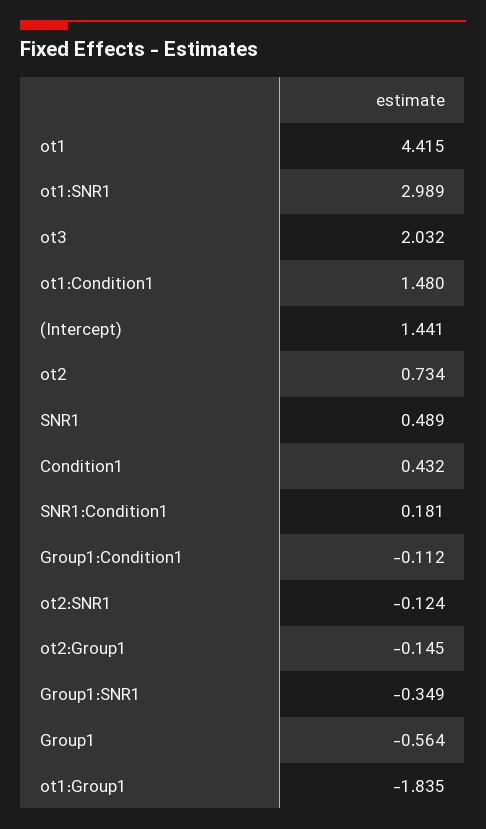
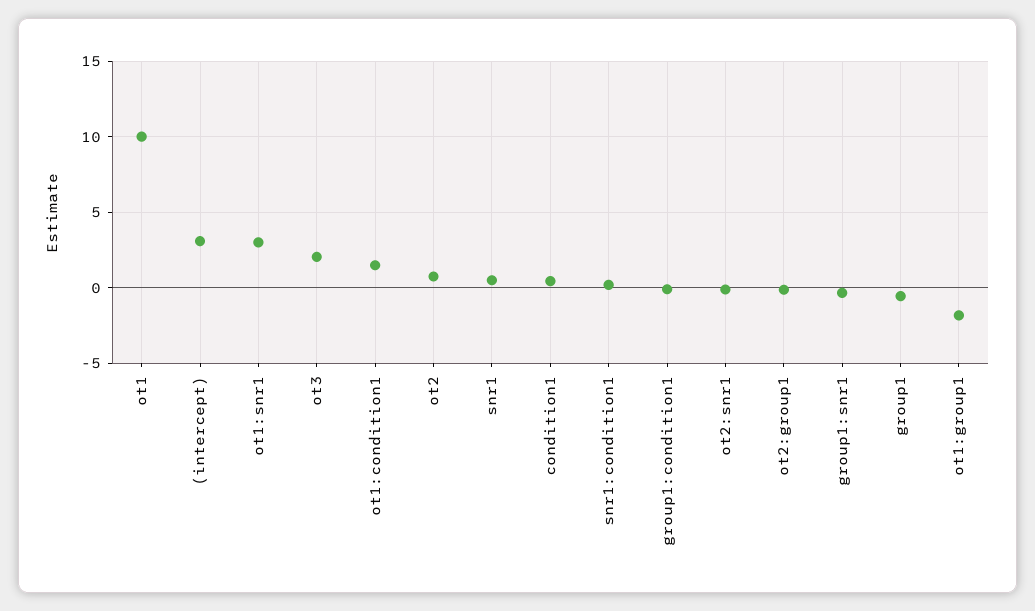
  {
-   "ot1": 4.415,
+   "ot1": 10,
    "ot1:SNR1": 2.989,
    "ot3": 2.032,
    "ot1:Condition1": 1.48,
-   "(Intercept)": 1.441,
+   "(Intercept)": 3,
    "ot2": 0.734,
    "SNR1": 0.489,
    "Condition1": 0.432,
    "SNR1:Condition1": 0.181,
    "Group1:Condition1": -0.112,
    "ot2:SNR1": -0.124,
    "ot2:Group1": -0.145,
    "Group1:SNR1": -0.349,
    "Group1": -0.564,
    "ot1:Group1": -1.835
  }

